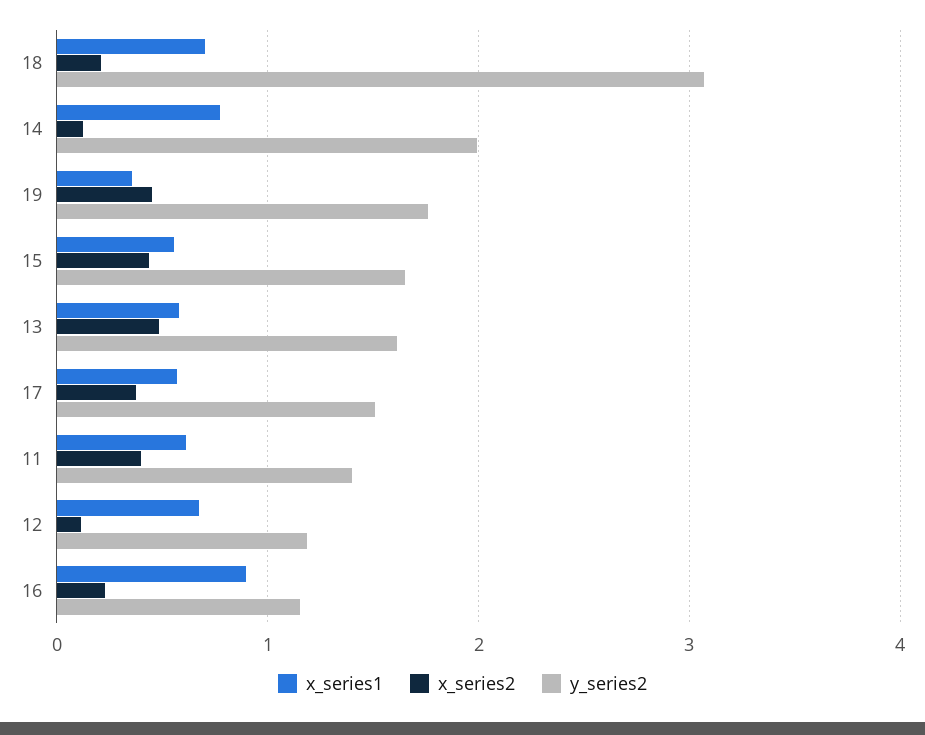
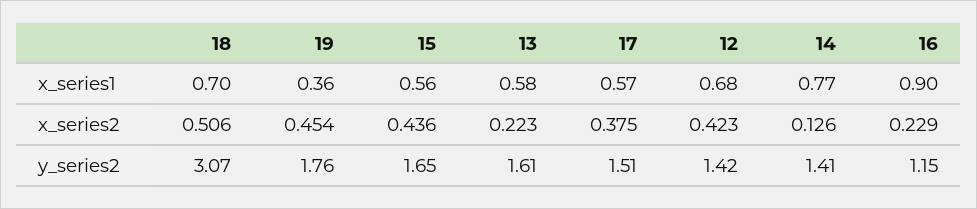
  {
    "x_series1": {
      "18": 0.7,
      "14": 0.77,
      "19": 0.36,
      "15": 0.56,
      "13": 0.58,
      "17": 0.57,
-     "11": 0.6,
      "12": 0.68,
      "16": 0.9
    },
    "x_series2": {
-     "18": 0.2,
+     "18": 0.506,
      "14": 0.126,
      "19": 0.454,
      "15": 0.436,
-     "13": 0.5,
+     "13": 0.223,
      "17": 0.375,
-     "11": 0.4,
-     "12": 0.1,
+     "12": 0.423,
      "16": 0.229
    },
    "y_series2": {
      "18": 3.07,
-     "14": 2,
+     "14": 1.41,
      "19": 1.76,
      "15": 1.65,
      "13": 1.61,
      "17": 1.51,
-     "11": 1.4,
-     "12": 1.2,
+     "12": 1.42,
      "16": 1.15
    }
  }

